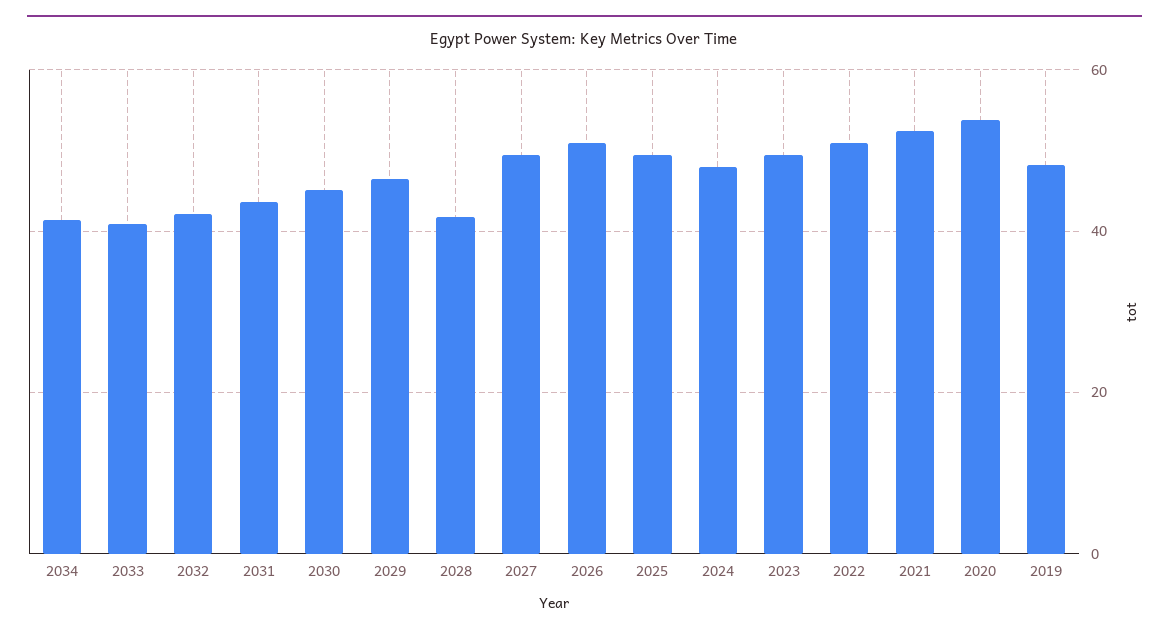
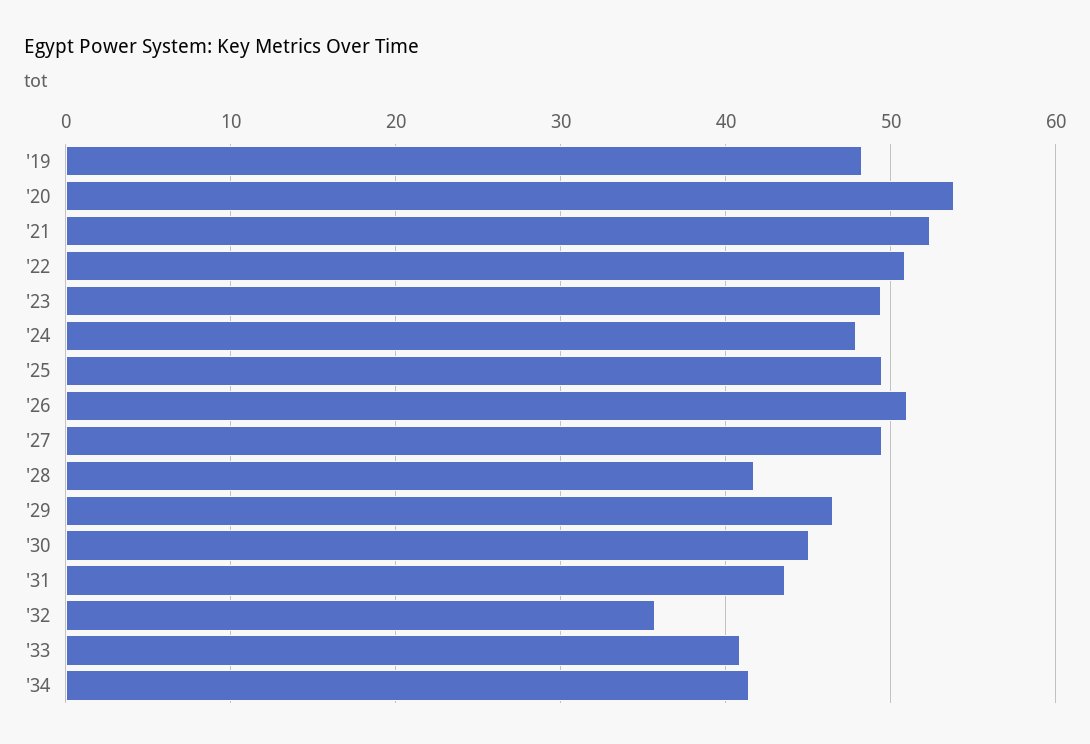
  {
    "2034": 41,
    "2033": 41,
-   "2032": 42,
+   "2032": 36,
    "2031": 44,
    "2030": 45,
    "2029": 47,
    "2028": 42,
    "2027": 49,
    "2026": 51,
    "2025": 49,
    "2024": 48,
    "2023": 49,
    "2022": 51,
    "2021": 52,
    "2020": 54,
    "2019": 48
  }

